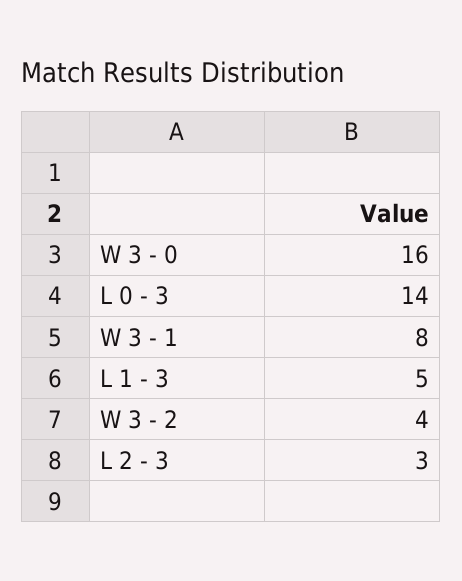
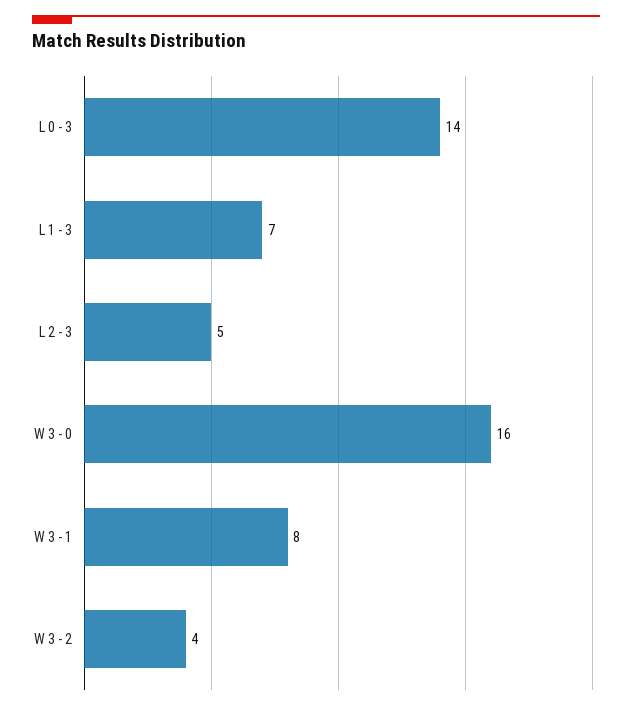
  {
    "W 3 - 0": 16,
    "L 0 - 3": 14,
    "W 3 - 1": 8,
-   "L 1 - 3": 5,
+   "L 1 - 3": 7,
    "W 3 - 2": 4,
-   "L 2 - 3": 3
+   "L 2 - 3": 5
  }

